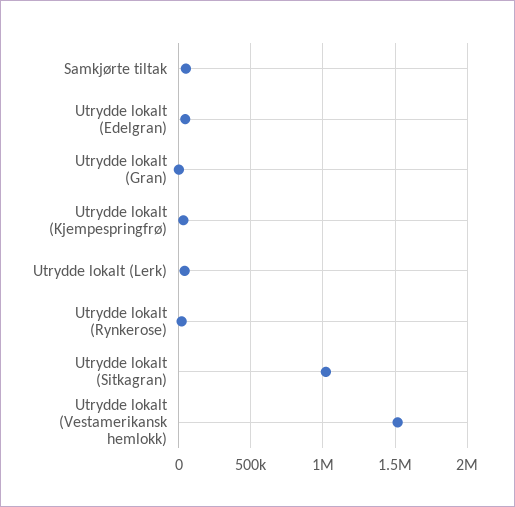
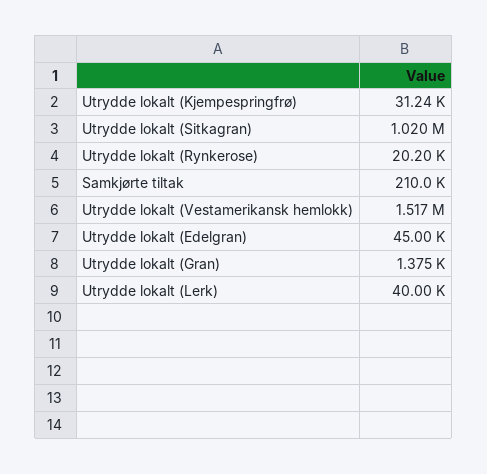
  {
-   "Samkjørte tiltak": 50000,
+   "Samkjørte tiltak": 210000,
    "Utrydde lokalt (Edelgran)": 45000,
    "Utrydde lokalt (Gran)": 1375,
    "Utrydde lokalt (Kjempespringfrø)": 31240,
    "Utrydde lokalt (Lerk)": 40000,
    "Utrydde lokalt (Rynkerose)": 20200,
    "Utrydde lokalt (Sitkagran)": 1020000,
    "Utrydde lokalt (Vestamerikansk hemlokk)": 1517000
  }

